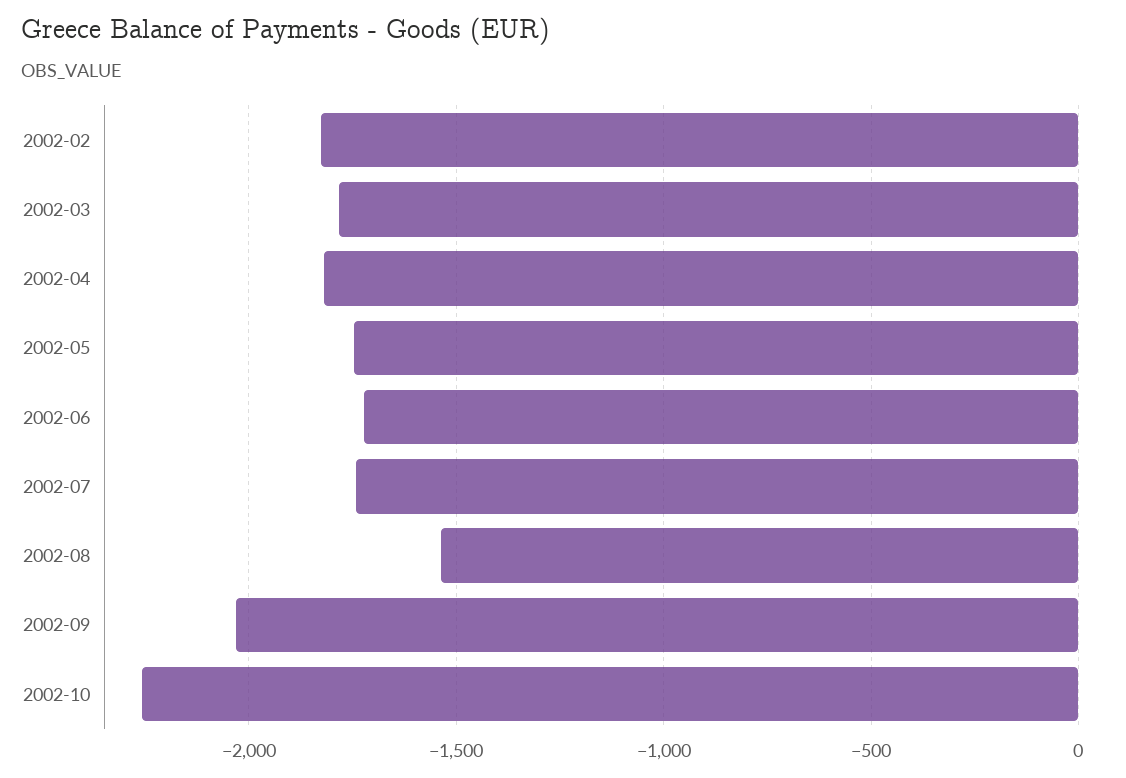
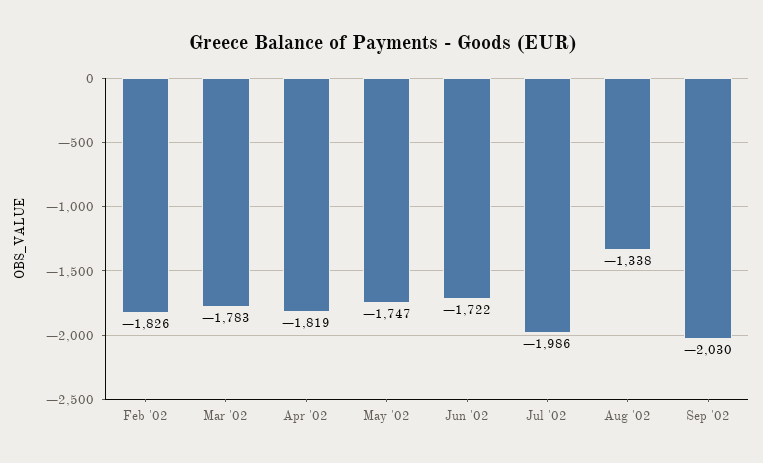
  {
    "2002-02": -1826,
    "2002-03": -1783,
    "2002-04": -1819,
    "2002-05": -1747,
    "2002-06": -1722,
-   "2002-07": -1750,
+   "2002-07": -1986,
-   "2002-08": -1550,
+   "2002-08": -1338,
-   "2002-09": -2030,
+   "2002-09": -2030
-   "2002-10": -2250
  }

